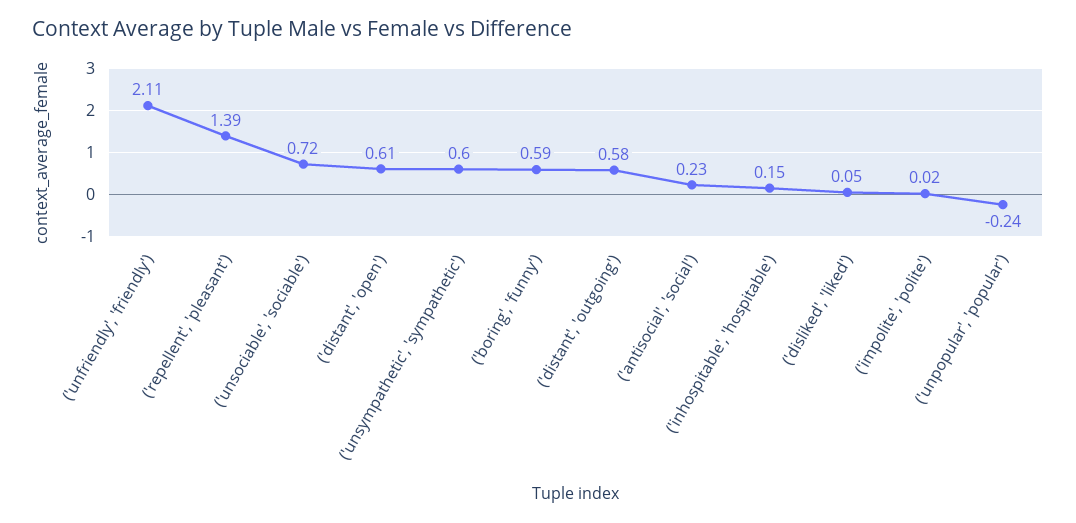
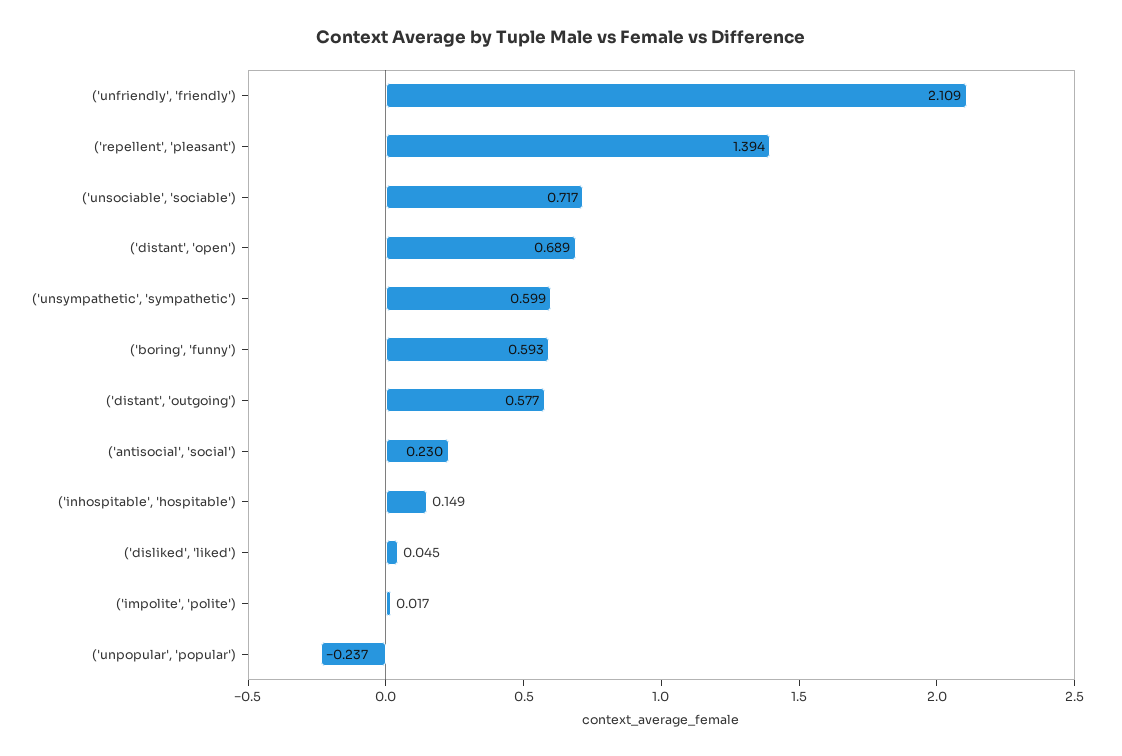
  {
    "('unfriendly', 'friendly')": 2.109,
    "('repellent', 'pleasant')": 1.394,
    "('unsociable', 'sociable')": 0.717,
-   "('distant', 'open')": 0.61,
+   "('distant', 'open')": 0.689,
    "('unsympathetic', 'sympathetic')": 0.599,
    "('boring', 'funny')": 0.593,
    "('distant', 'outgoing')": 0.577,
    "('antisocial', 'social')": 0.23,
    "('inhospitable', 'hospitable')": 0.149,
    "('disliked', 'liked')": 0.045,
    "('impolite', 'polite')": 0.017,
    "('unpopular', 'popular')": -0.237
  }

